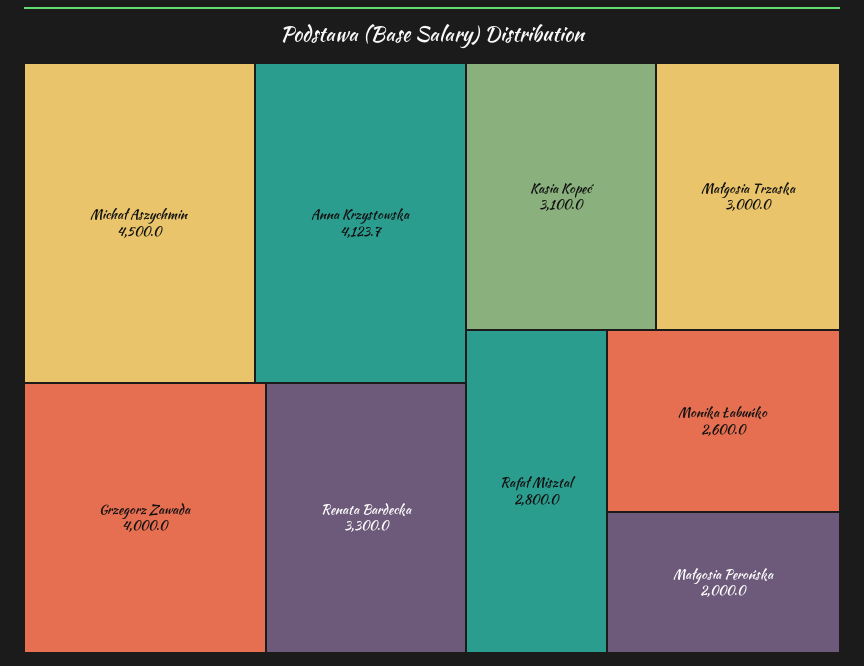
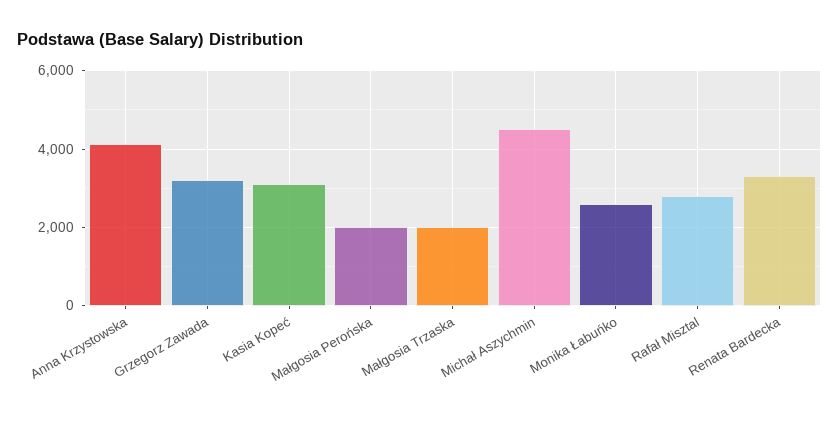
  {
    "Michał Aszychmin": 4500,
    "Anna Krzystowska": 4123.7,
-   "Grzegorz Zawada": 4000,
+   "Grzegorz Zawada": 3200,
    "Renata Bardecka": 3300,
    "Kasia Kopeć": 3100,
-   "Małgosia Trzaska": 3000,
+   "Małgosia Trzaska": 2000,
    "Rafał Misztal": 2800,
    "Monika Łabuńko": 2600,
    "Małgosia Perońska": 2000
  }

